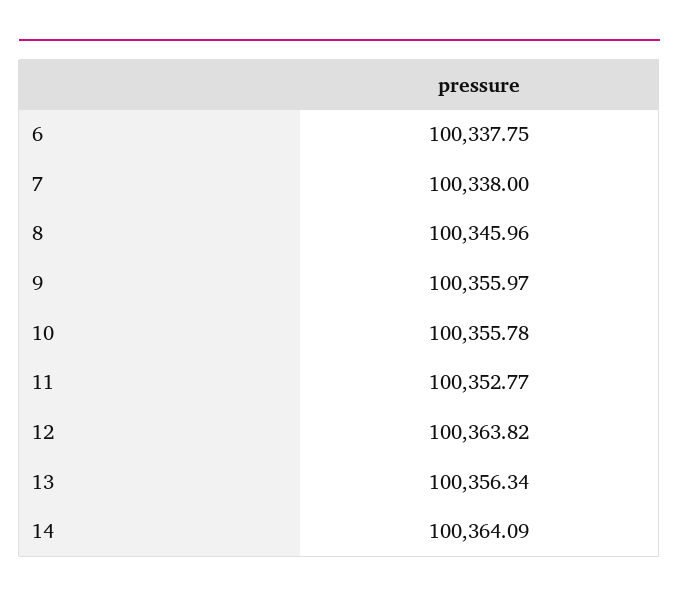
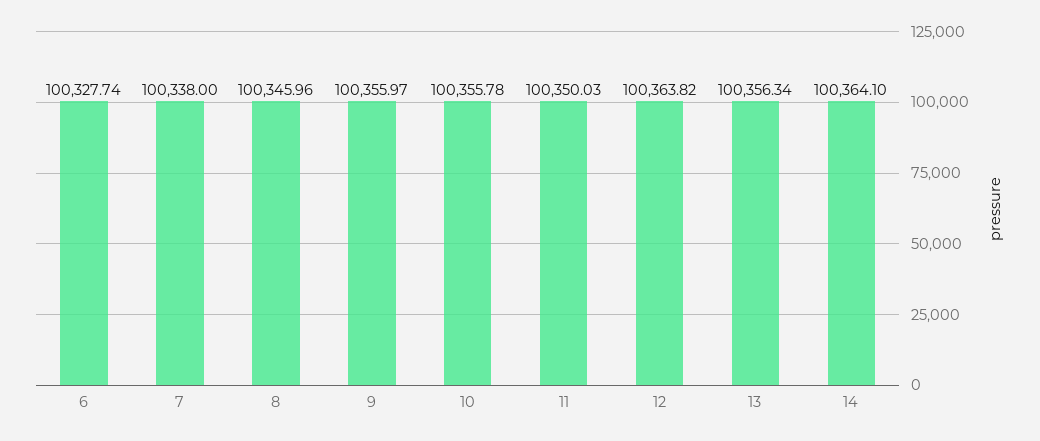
  {
-   "6": 100337.75,
+   "6": 100327.74,
    "7": 100338,
    "8": 100345.96,
    "9": 100355.97,
    "10": 100355.78,
-   "11": 100352.77,
+   "11": 100350.03,
    "12": 100363.82,
    "13": 100356.34,
-   "14": 100364.09
+   "14": 100364.1
  }

